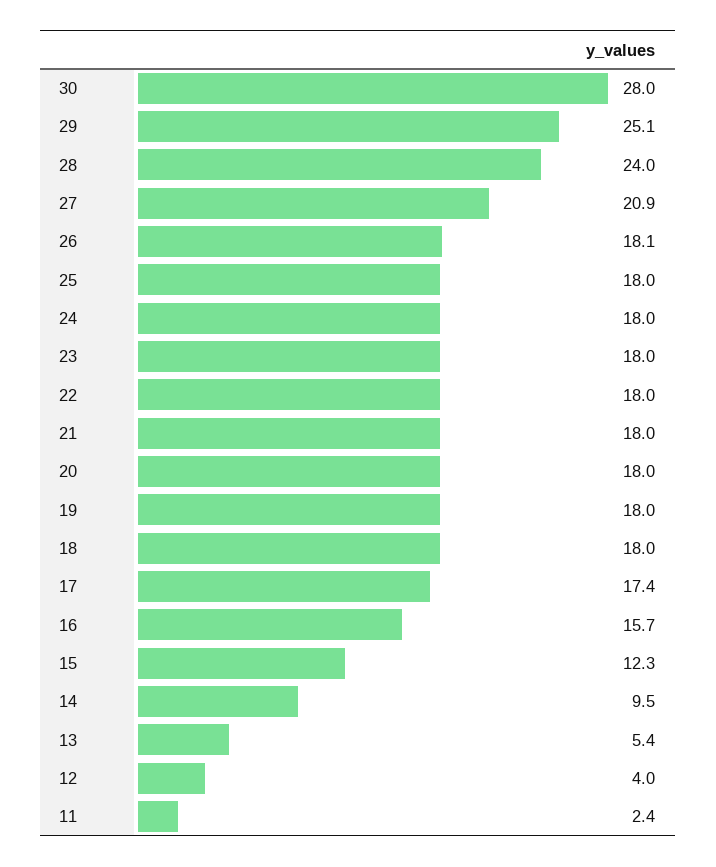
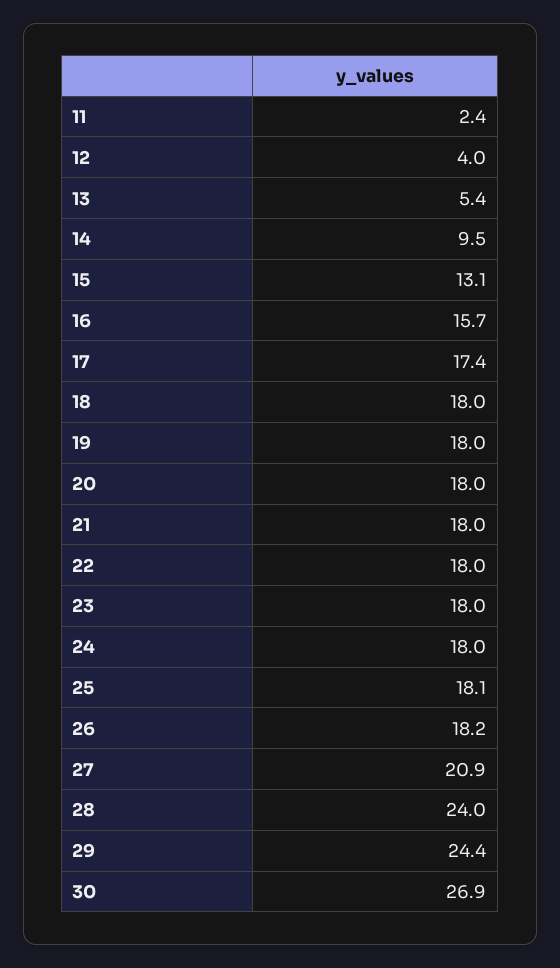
  {
-   "30": 28,
+   "30": 26.9,
-   "29": 25.1,
+   "29": 24.4,
    "28": 24,
    "27": 20.9,
-   "26": 18.1,
+   "26": 18.2,
-   "25": 18,
+   "25": 18.1,
    "24": 18,
    "23": 18,
    "22": 18,
    "21": 18,
    "20": 18,
    "19": 18,
    "18": 18,
    "17": 17.4,
    "16": 15.7,
-   "15": 12.3,
+   "15": 13.1,
    "14": 9.5,
    "13": 5.4,
    "12": 4,
    "11": 2.4
  }

